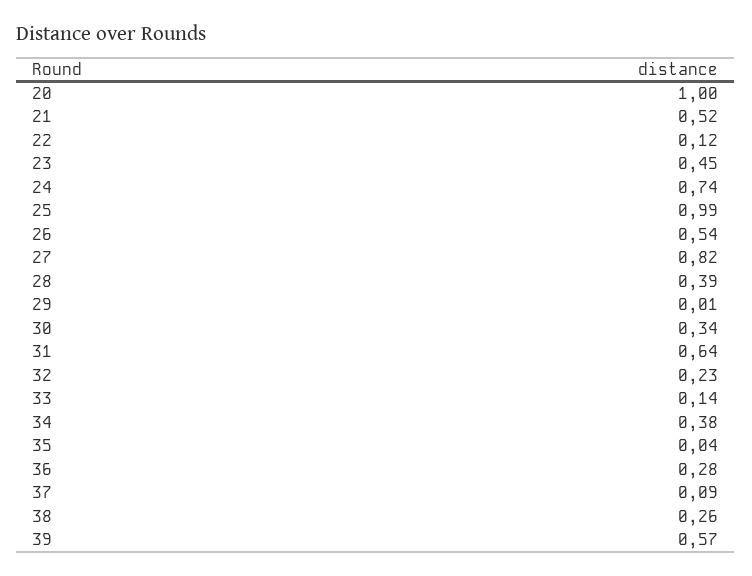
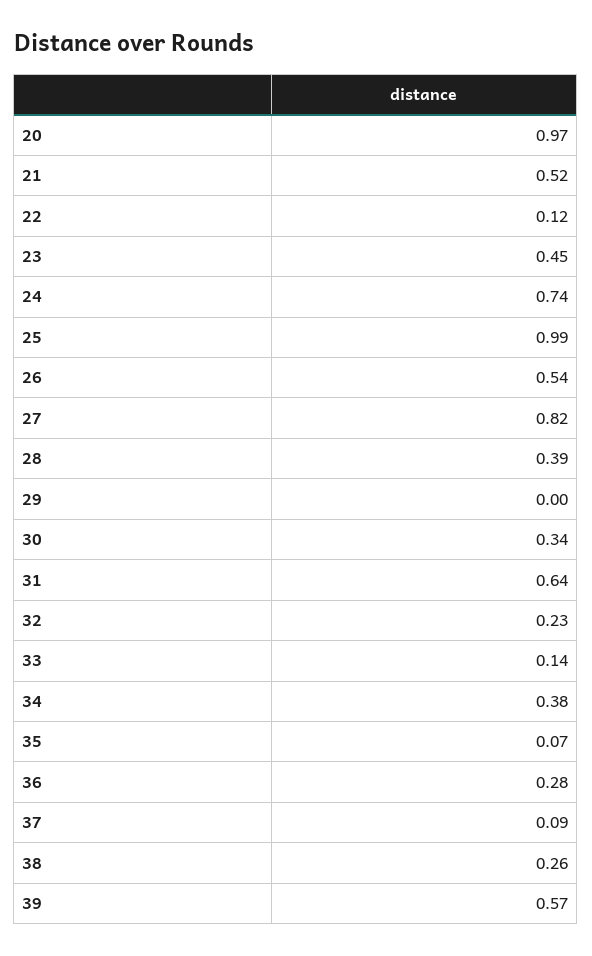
  {
-   "20": 1,
+   "20": 0.97,
    "21": 0.52,
    "22": 0.12,
    "23": 0.45,
    "24": 0.74,
    "25": 0.99,
    "26": 0.54,
    "27": 0.82,
    "28": 0.39,
-   "29": 0.01,
+   "29": 0,
    "30": 0.34,
    "31": 0.64,
    "32": 0.23,
    "33": 0.14,
    "34": 0.38,
-   "35": 0.04,
+   "35": 0.07,
    "36": 0.28,
    "37": 0.09,
    "38": 0.26,
    "39": 0.57
  }

